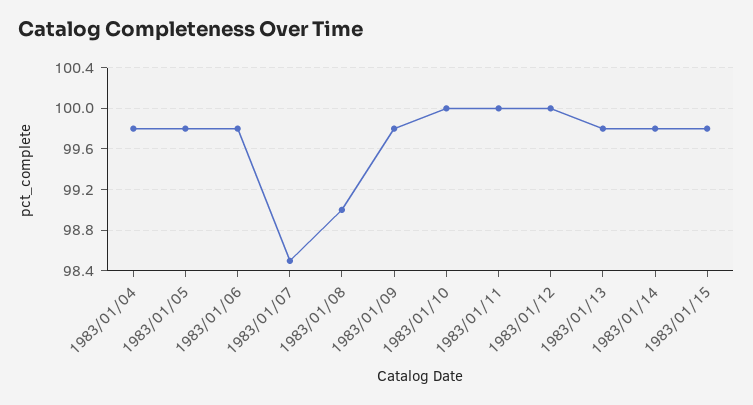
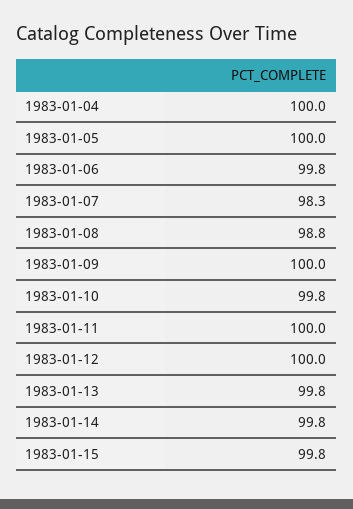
  {
-   "1983/01/04": 99.8,
+   "1983/01/04": 100,
-   "1983/01/05": 99.8,
+   "1983/01/05": 100,
    "1983/01/06": 99.8,
-   "1983/01/07": 98.5,
+   "1983/01/07": 98.3,
-   "1983/01/08": 99,
+   "1983/01/08": 98.8,
-   "1983/01/09": 99.8,
+   "1983/01/09": 100,
-   "1983/01/10": 100,
+   "1983/01/10": 99.8,
    "1983/01/11": 100,
    "1983/01/12": 100,
    "1983/01/13": 99.8,
    "1983/01/14": 99.8,
    "1983/01/15": 99.8
  }

